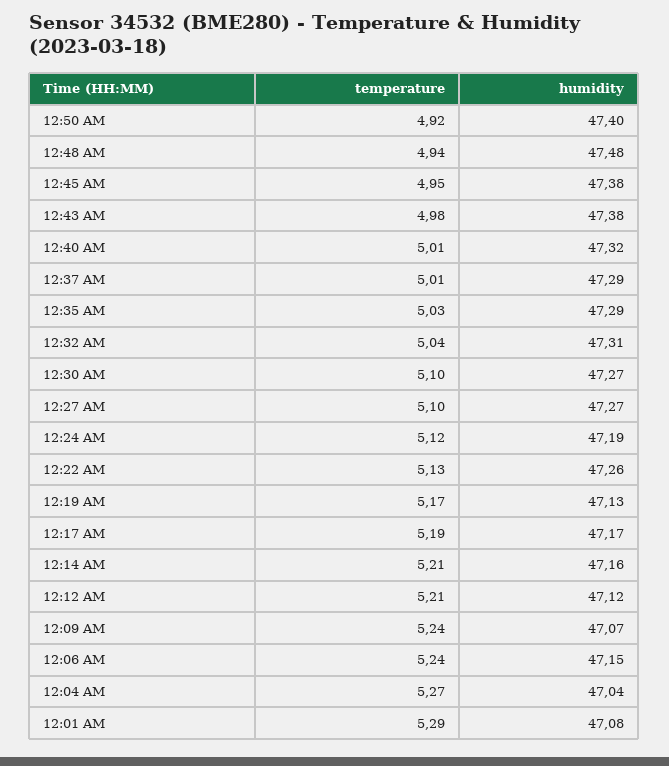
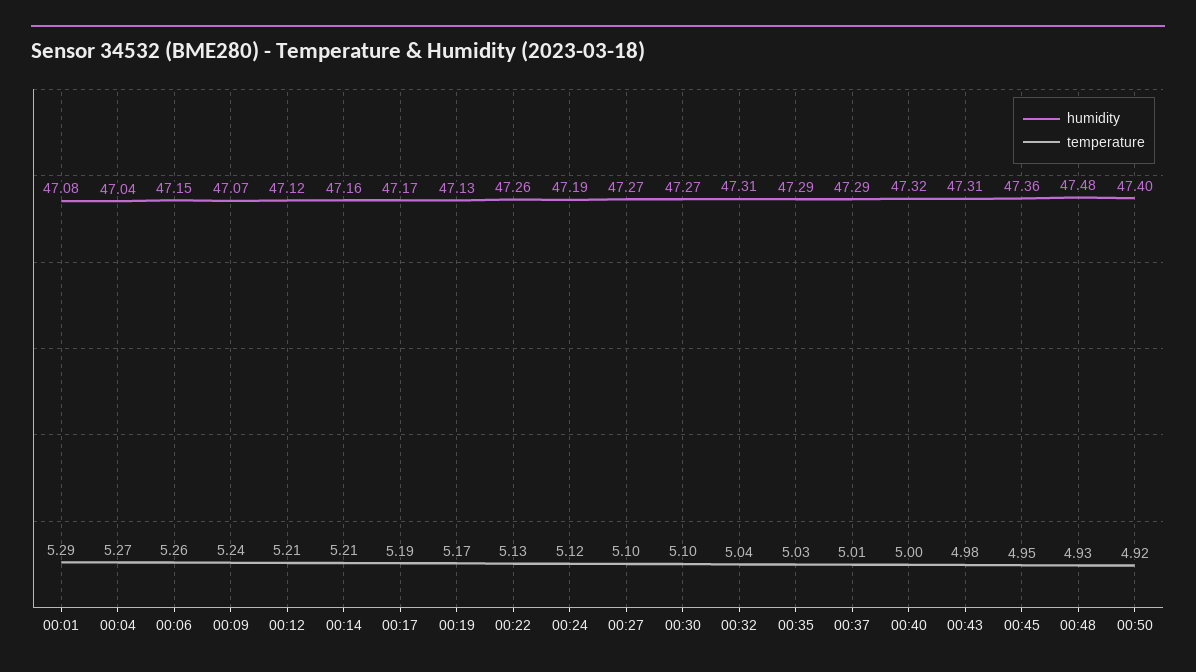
  {
    "temperature": {
      "12:50 AM": 4.92,
-     "12:48 AM": 4.94,
+     "12:48 AM": 4.93,
      "12:45 AM": 4.95,
      "12:43 AM": 4.98,
-     "12:40 AM": 5.01,
+     "12:40 AM": 5,
      "12:37 AM": 5.01,
      "12:35 AM": 5.03,
      "12:32 AM": 5.04,
      "12:30 AM": 5.1,
      "12:27 AM": 5.1,
      "12:24 AM": 5.12,
      "12:22 AM": 5.13,
      "12:19 AM": 5.17,
      "12:17 AM": 5.19,
      "12:14 AM": 5.21,
      "12:12 AM": 5.21,
      "12:09 AM": 5.24,
-     "12:06 AM": 5.24,
+     "12:06 AM": 5.26,
      "12:04 AM": 5.27,
      "12:01 AM": 5.29
    },
    "humidity": {
      "12:50 AM": 47.4,
      "12:48 AM": 47.48,
-     "12:45 AM": 47.38,
+     "12:45 AM": 47.36,
-     "12:43 AM": 47.38,
+     "12:43 AM": 47.31,
      "12:40 AM": 47.32,
      "12:37 AM": 47.29,
      "12:35 AM": 47.29,
      "12:32 AM": 47.31,
      "12:30 AM": 47.27,
      "12:27 AM": 47.27,
      "12:24 AM": 47.19,
      "12:22 AM": 47.26,
      "12:19 AM": 47.13,
      "12:17 AM": 47.17,
      "12:14 AM": 47.16,
      "12:12 AM": 47.12,
      "12:09 AM": 47.07,
      "12:06 AM": 47.15,
      "12:04 AM": 47.04,
      "12:01 AM": 47.08
    }
  }

